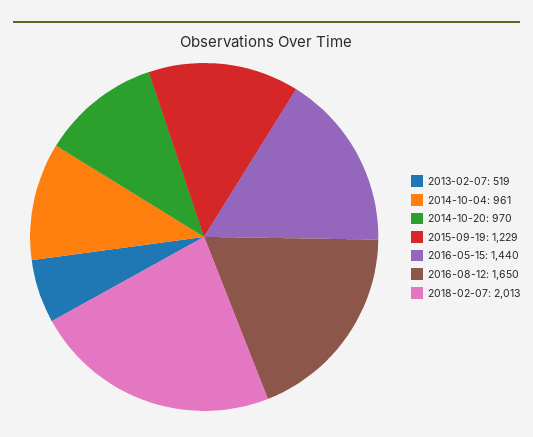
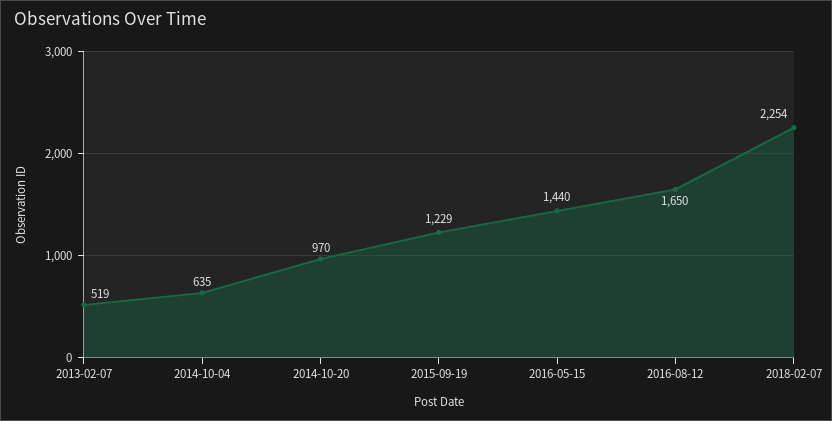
  {
    "2013-02-07": 519,
-   "2014-10-04": 961,
+   "2014-10-04": 635,
    "2014-10-20": 970,
    "2015-09-19": 1229,
    "2016-05-15": 1440,
    "2016-08-12": 1650,
-   "2018-02-07": 2013
+   "2018-02-07": 2254
  }

